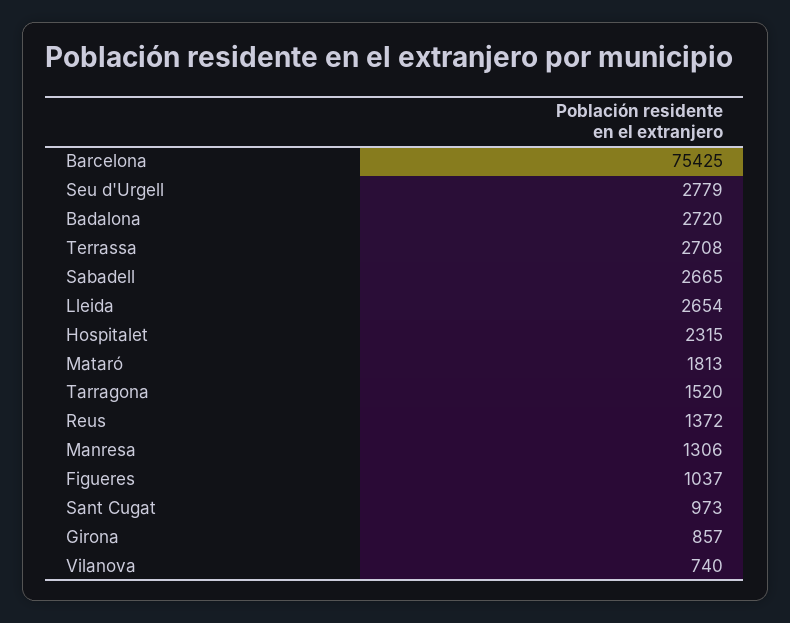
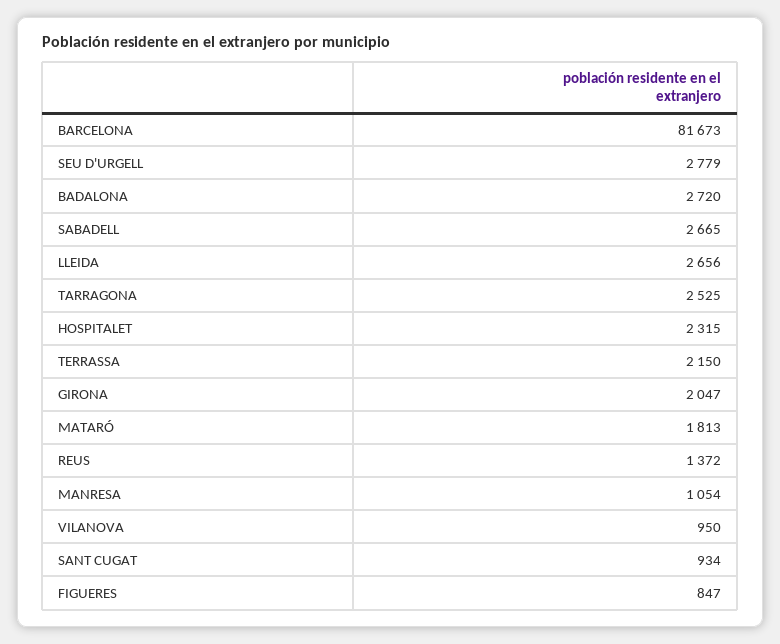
  {
-   "Barcelona": 75425,
+   "Barcelona": 81673,
    "Seu d'Urgell": 2779,
    "Badalona": 2720,
-   "Terrassa": 2708,
+   "Terrassa": 2150,
    "Sabadell": 2665,
-   "Lleida": 2654,
+   "Lleida": 2656,
    "Hospitalet": 2315,
    "Mataró": 1813,
-   "Tarragona": 1520,
+   "Tarragona": 2525,
    "Reus": 1372,
-   "Manresa": 1306,
+   "Manresa": 1054,
-   "Figueres": 1037,
+   "Figueres": 847,
-   "Sant Cugat": 973,
+   "Sant Cugat": 934,
-   "Girona": 857,
+   "Girona": 2047,
-   "Vilanova": 740
+   "Vilanova": 950
  }

